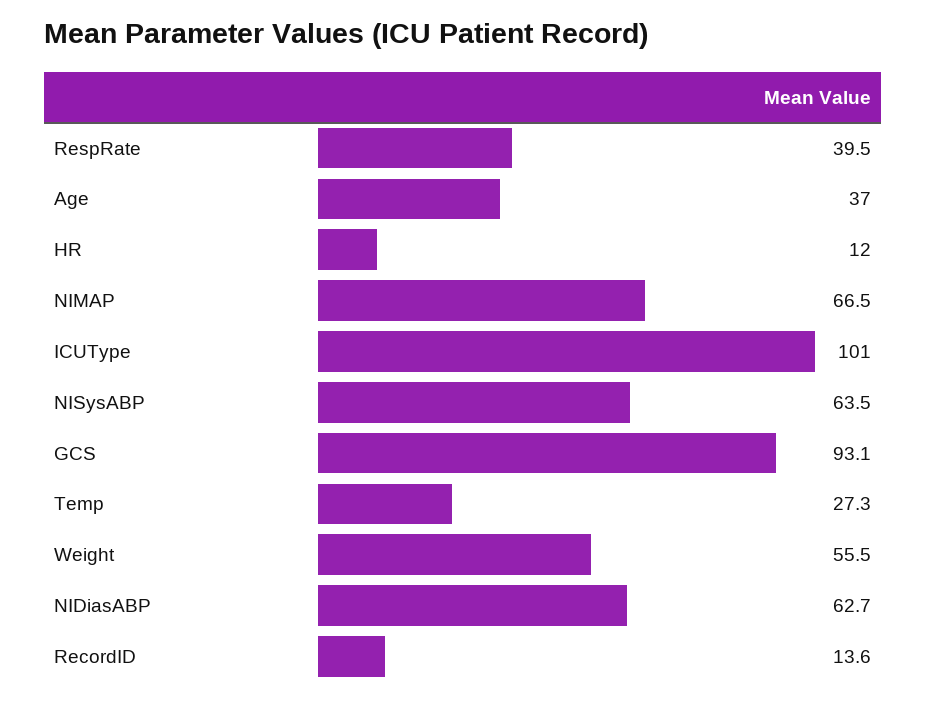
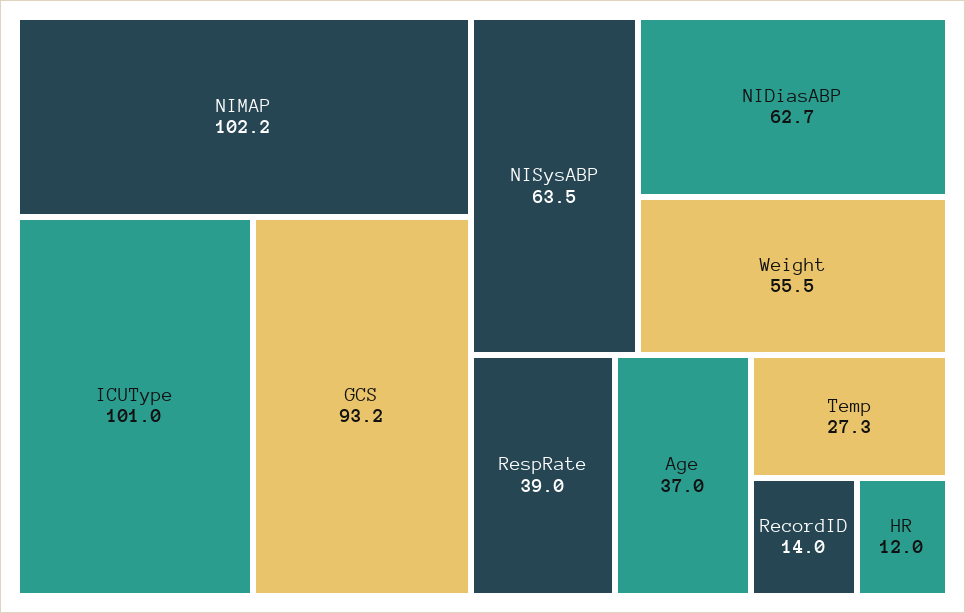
  {
-   "RespRate": 39.5,
+   "RespRate": 39,
    "Age": 37,
    "HR": 12,
-   "NIMAP": 66.5,
+   "NIMAP": 102.2,
    "ICUType": 101,
    "NISysABP": 63.5,
-   "GCS": 93.1,
+   "GCS": 93.2,
    "Temp": 27.3,
    "Weight": 55.5,
    "NIDiasABP": 62.7,
-   "RecordID": 13.6
+   "RecordID": 14
  }

